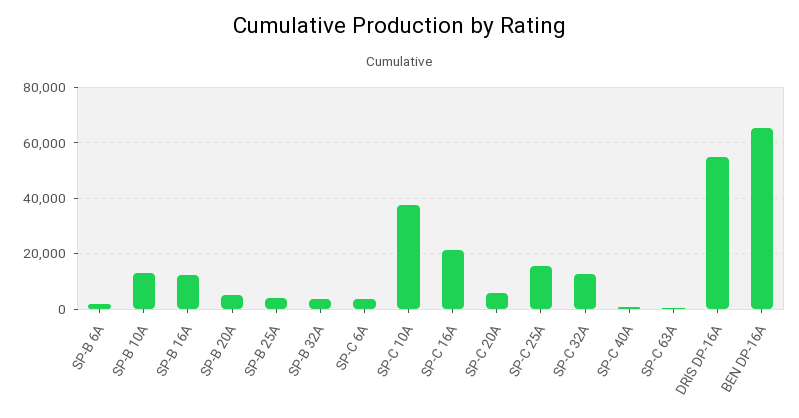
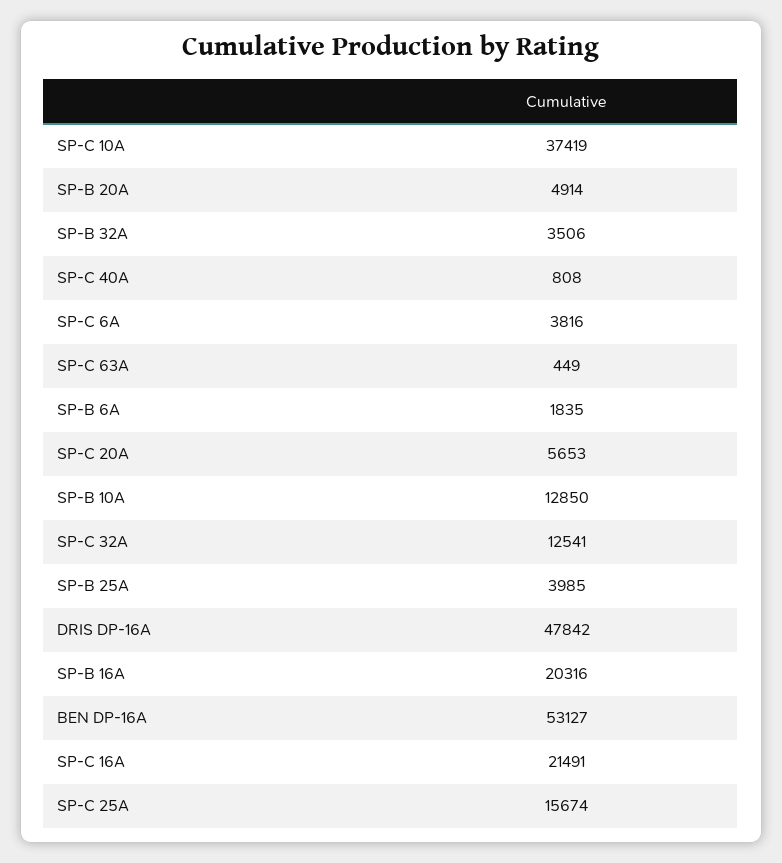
  {
    "SP-B 6A": 1835,
    "SP-B 10A": 12850,
-   "SP-B 16A": 12500,
+   "SP-B 16A": 20316,
    "SP-B 20A": 4914,
    "SP-B 25A": 3985,
    "SP-B 32A": 3506,
    "SP-C 6A": 3816,
    "SP-C 10A": 37419,
    "SP-C 16A": 21491,
    "SP-C 20A": 5653,
    "SP-C 25A": 15674,
    "SP-C 32A": 12541,
    "SP-C 40A": 808,
    "SP-C 63A": 449,
-   "DRIS DP-16A": 55000,
+   "DRIS DP-16A": 47842,
-   "BEN DP-16A": 65000
+   "BEN DP-16A": 53127
  }

